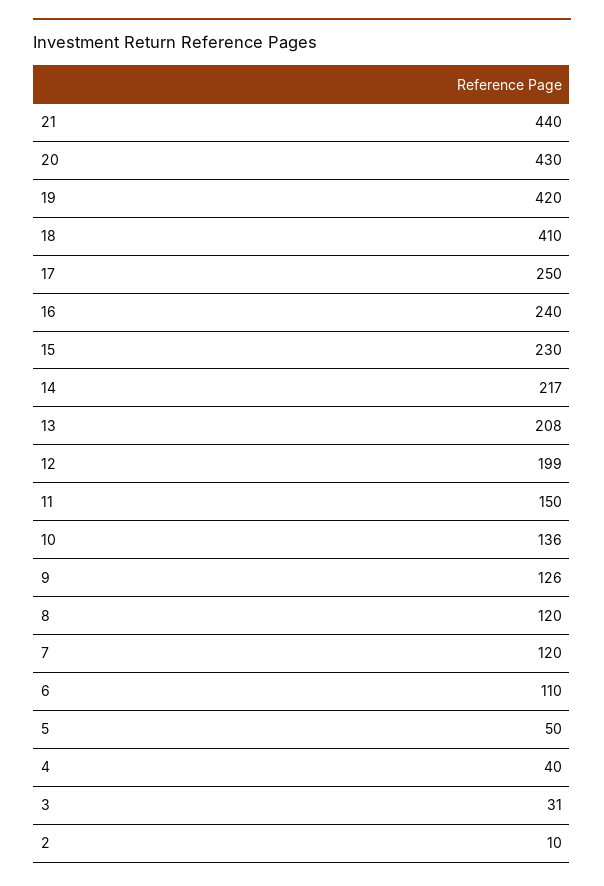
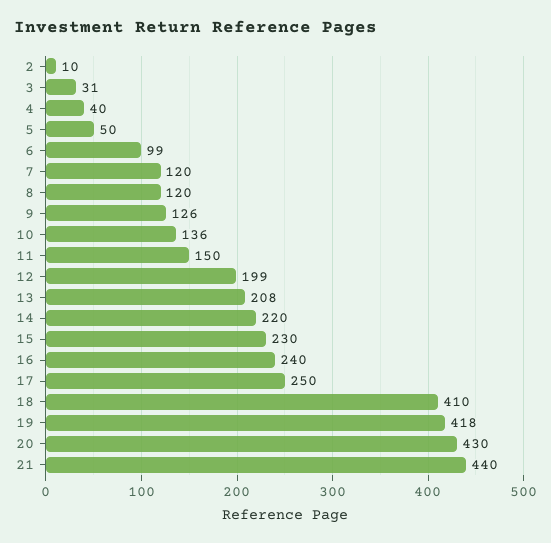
  {
    "21": 440,
    "20": 430,
-   "19": 420,
+   "19": 418,
    "18": 410,
    "17": 250,
    "16": 240,
    "15": 230,
-   "14": 217,
+   "14": 220,
    "13": 208,
    "12": 199,
    "11": 150,
    "10": 136,
    "9": 126,
    "8": 120,
    "7": 120,
-   "6": 110,
+   "6": 99,
    "5": 50,
    "4": 40,
    "3": 31,
    "2": 10
  }

